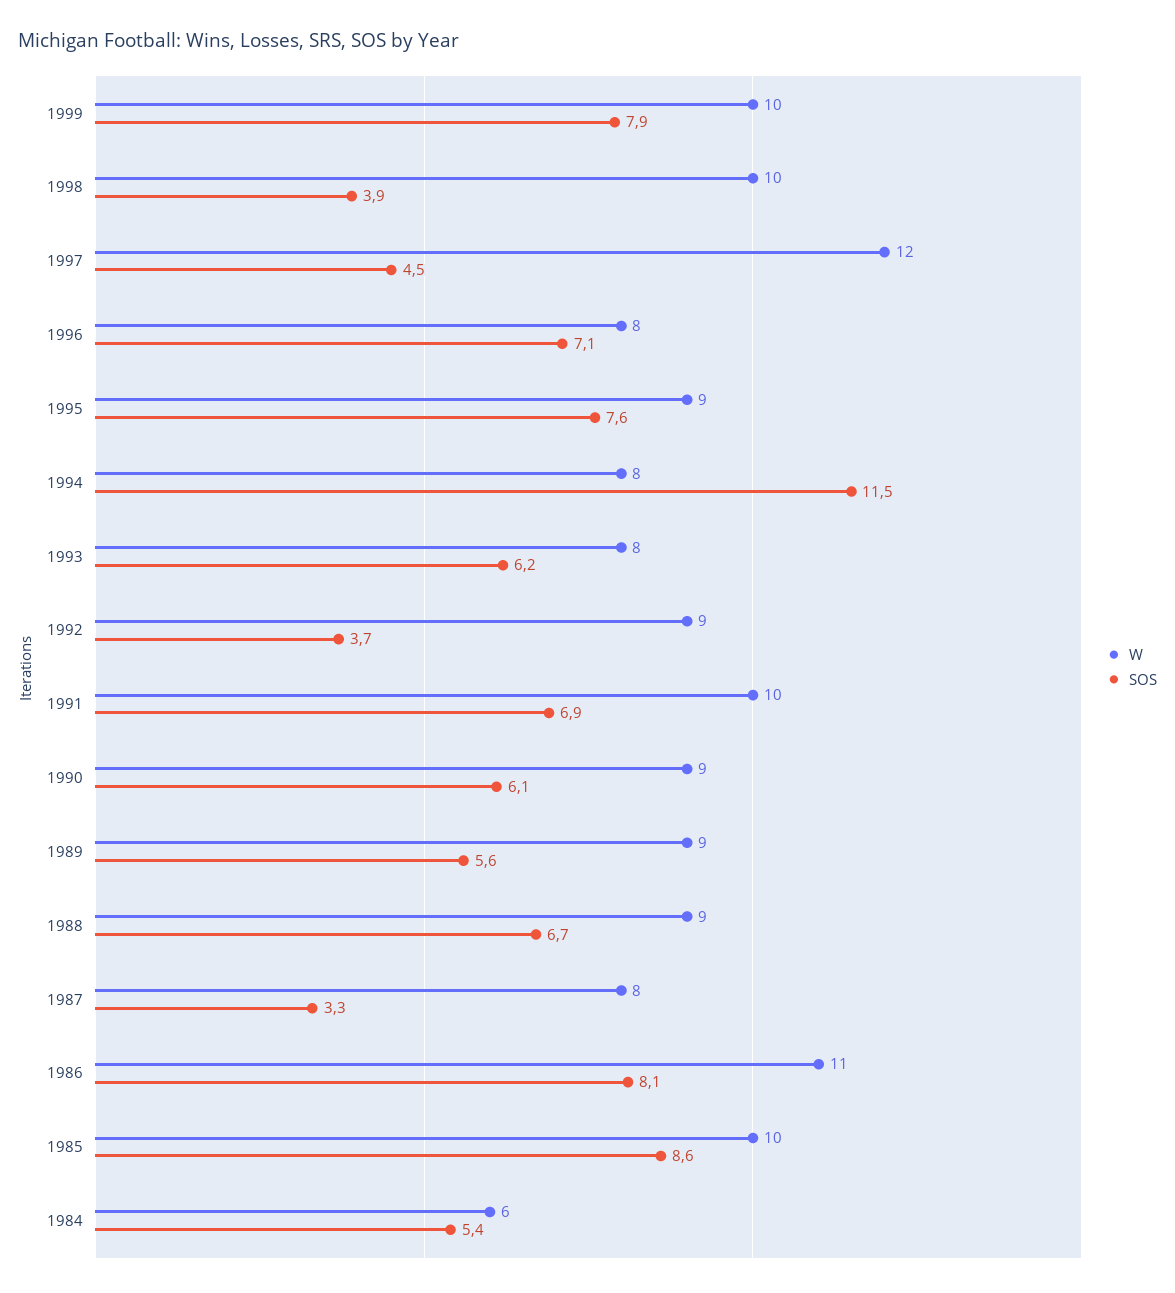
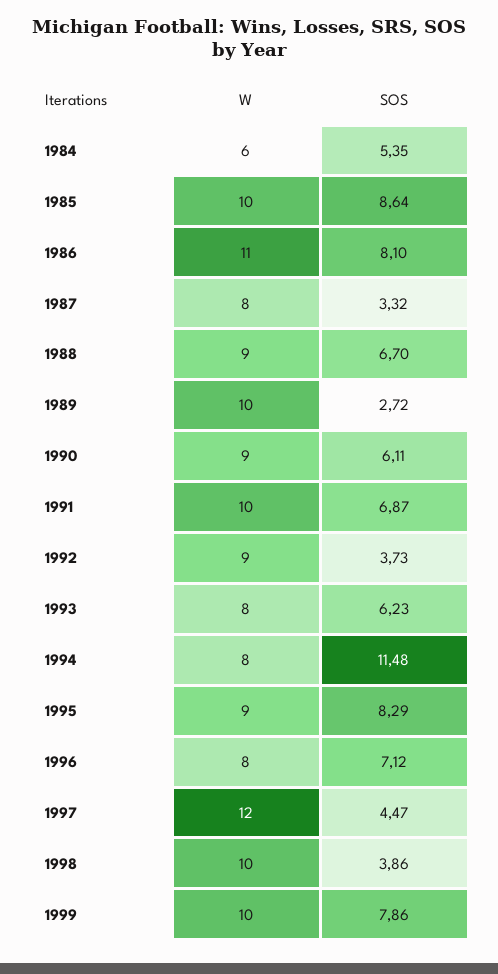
  {
    "W": {
      "1999": 10,
      "1998": 10,
      "1997": 12,
      "1996": 8,
      "1995": 9,
      "1994": 8,
      "1993": 8,
      "1992": 9,
      "1991": 10,
      "1990": 9,
-     "1989": 9,
+     "1989": 10,
      "1988": 9,
      "1987": 8,
      "1986": 11,
      "1985": 10,
      "1984": 6
    },
    "SOS": {
      "1999": 7.86,
      "1998": 3.86,
      "1997": 4.47,
      "1996": 7.12,
-     "1995": 7.6,
+     "1995": 8.29,
      "1994": 11.48,
      "1993": 6.23,
      "1992": 3.73,
      "1991": 6.87,
      "1990": 6.11,
-     "1989": 5.6,
+     "1989": 2.72,
      "1988": 6.7,
      "1987": 3.32,
      "1986": 8.1,
      "1985": 8.64,
      "1984": 5.35
    }
  }

